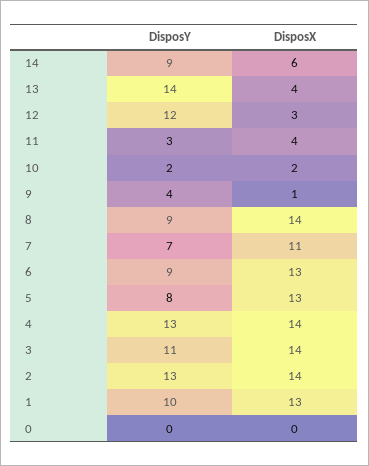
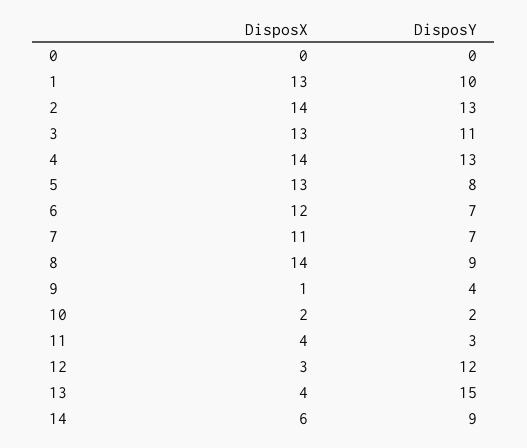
  {
    "DisposY": {
      "14": 9,
-     "13": 14,
+     "13": 15,
      "12": 12,
      "11": 3,
      "10": 2,
      "9": 4,
      "8": 9,
      "7": 7,
-     "6": 9,
+     "6": 7,
      "5": 8,
      "4": 13,
      "3": 11,
      "2": 13,
      "1": 10,
      "0": 0
    },
    "DisposX": {
      "14": 6,
      "13": 4,
      "12": 3,
      "11": 4,
      "10": 2,
      "9": 1,
      "8": 14,
      "7": 11,
-     "6": 13,
+     "6": 12,
      "5": 13,
      "4": 14,
-     "3": 14,
+     "3": 13,
      "2": 14,
      "1": 13,
      "0": 0
    }
  }

